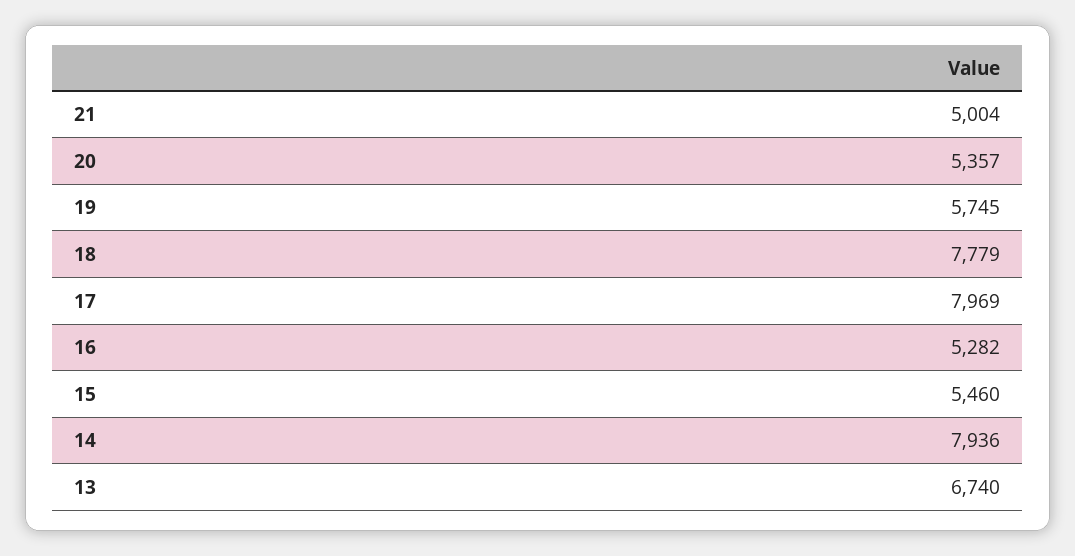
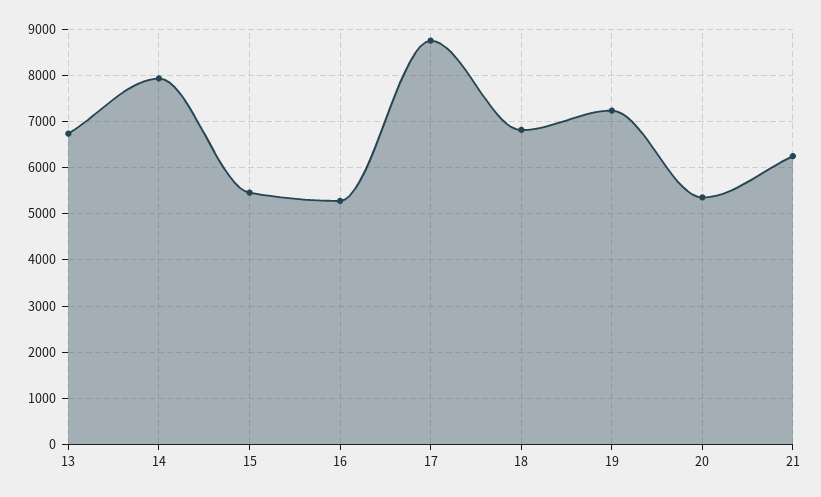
  {
-   "21": 5004,
+   "21": 6200,
    "20": 5357,
-   "19": 5745,
+   "19": 7200,
-   "18": 7779,
+   "18": 6800,
-   "17": 7969,
+   "17": 8800,
    "16": 5282,
    "15": 5460,
    "14": 7936,
    "13": 6740
  }

